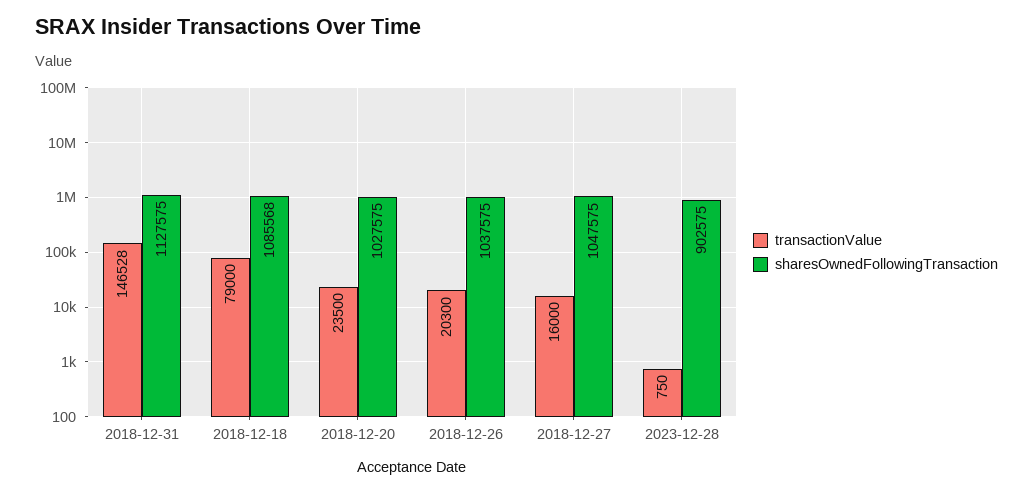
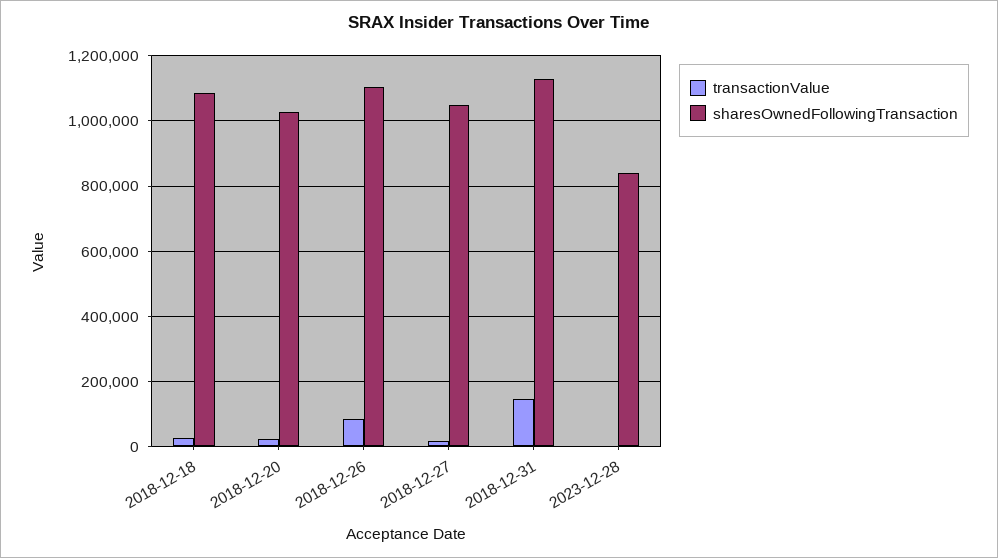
  {
    "transactionValue": {
      "2018-12-31": 146528,
-     "2018-12-18": 79000,
+     "2018-12-18": 20000,
      "2018-12-20": 23500,
-     "2018-12-26": 20300,
+     "2018-12-26": 80000,
      "2018-12-27": 16000,
      "2023-12-28": 750
    },
    "sharesOwnedFollowingTransaction": {
      "2018-12-31": 1127575,
      "2018-12-18": 1085568,
      "2018-12-20": 1027575,
-     "2018-12-26": 1037575,
+     "2018-12-26": 1100000,
      "2018-12-27": 1047575,
-     "2023-12-28": 902575
+     "2023-12-28": 840000
    }
  }

